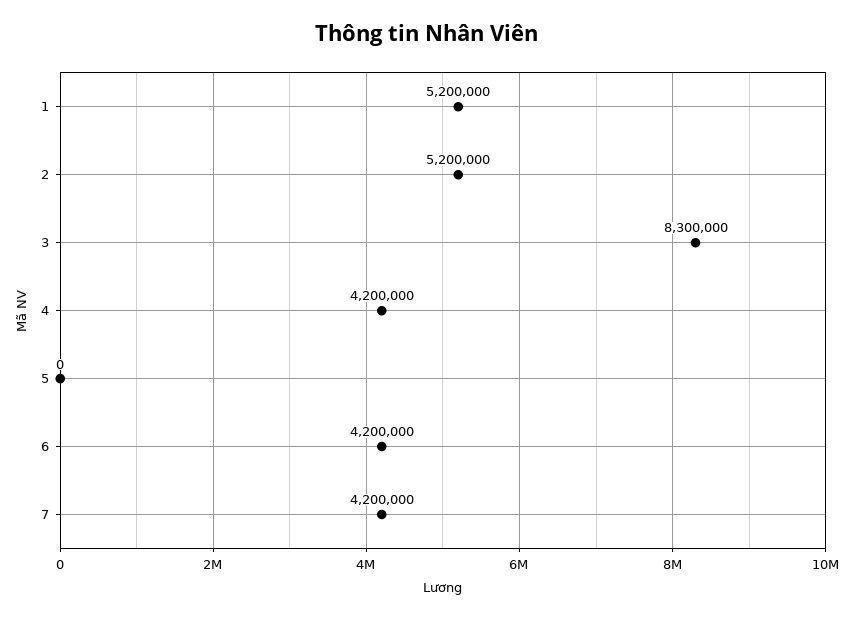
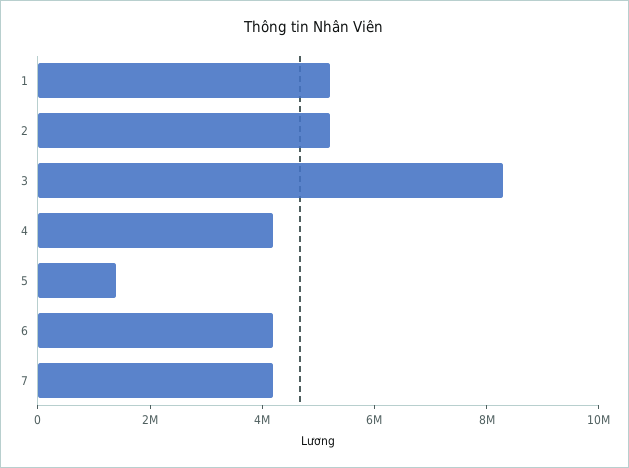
  {
    "1": 5200000,
    "2": 5200000,
    "3": 8300000,
    "4": 4200000,
-   "5": 0,
+   "5": 1500000,
    "6": 4200000,
    "7": 4200000
  }

